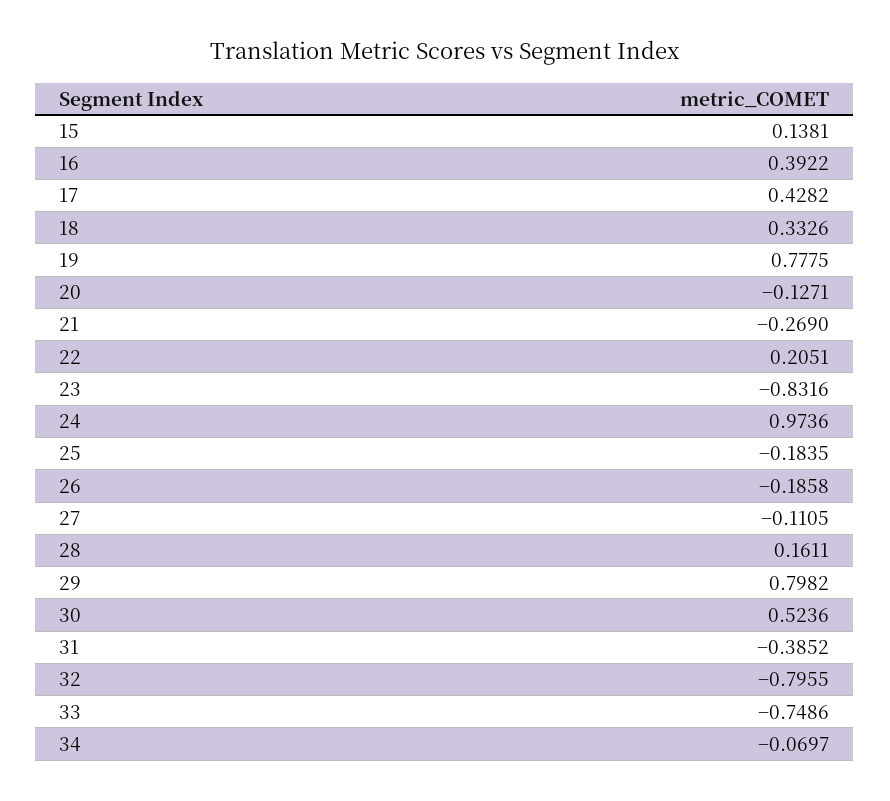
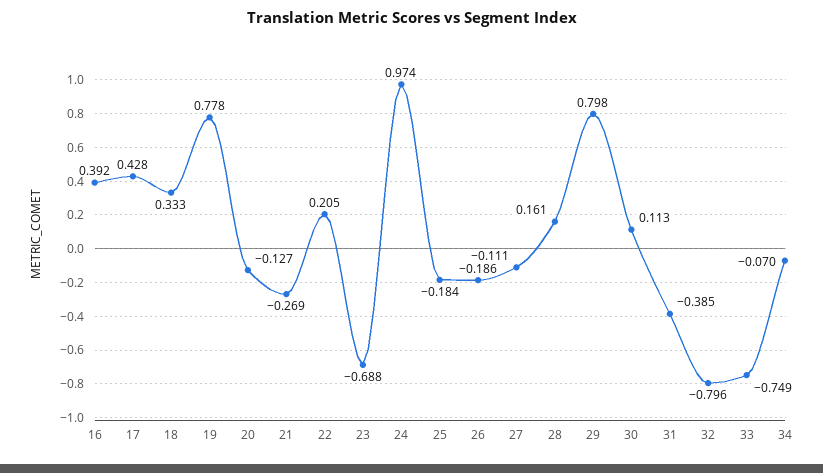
  {
-   "15": 0.1381,
    "16": 0.3922,
    "17": 0.4282,
    "18": 0.3326,
    "19": 0.7775,
    "20": -0.1271,
    "21": -0.269,
    "22": 0.2051,
-   "23": -0.8316,
+   "23": -0.688,
    "24": 0.9736,
    "25": -0.1835,
    "26": -0.1858,
    "27": -0.1105,
    "28": 0.1611,
    "29": 0.7982,
-   "30": 0.5236,
+   "30": 0.113,
    "31": -0.3852,
    "32": -0.7955,
    "33": -0.7486,
    "34": -0.0697
  }

